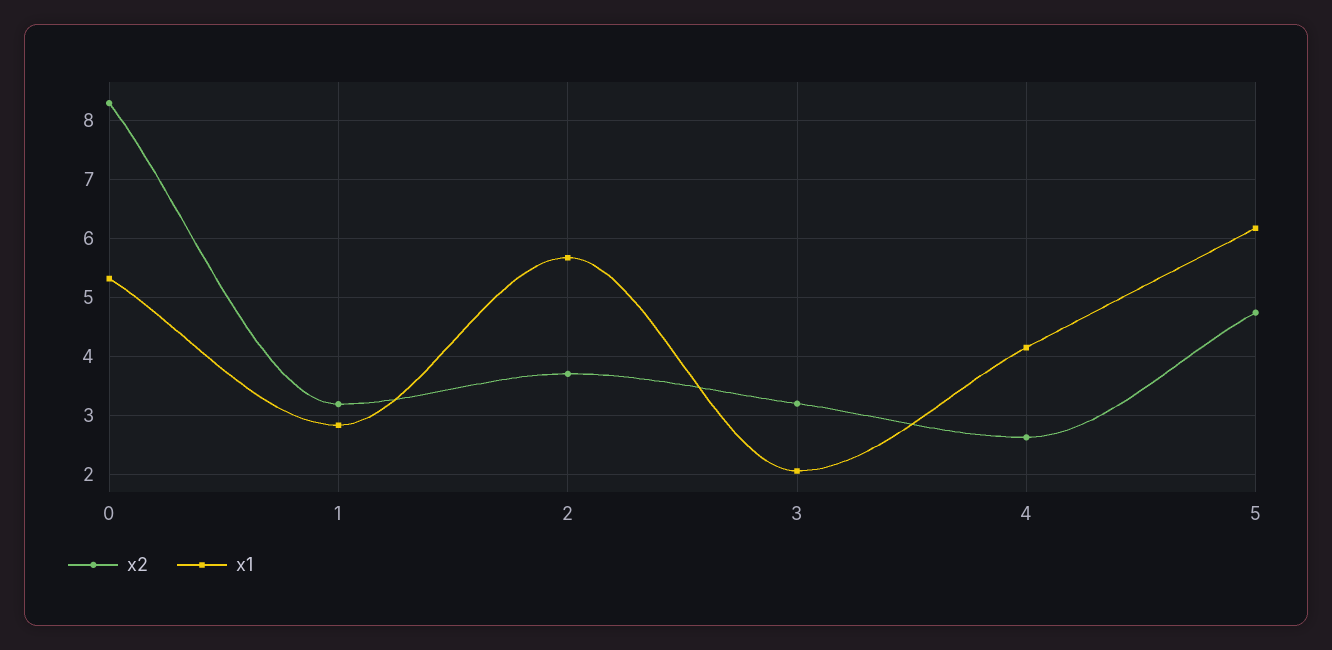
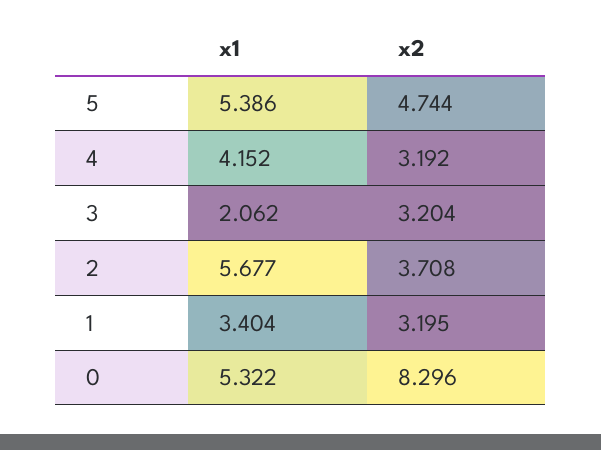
  {
    "x2": {
      "0": 8.296,
      "1": 3.195,
      "2": 3.708,
      "3": 3.204,
-     "4": 2.6,
+     "4": 3.192,
      "5": 4.744
    },
    "x1": {
      "0": 5.322,
-     "1": 2.8,
+     "1": 3.404,
      "2": 5.677,
      "3": 2.062,
      "4": 4.152,
-     "5": 6.2
+     "5": 5.386
    }
  }

